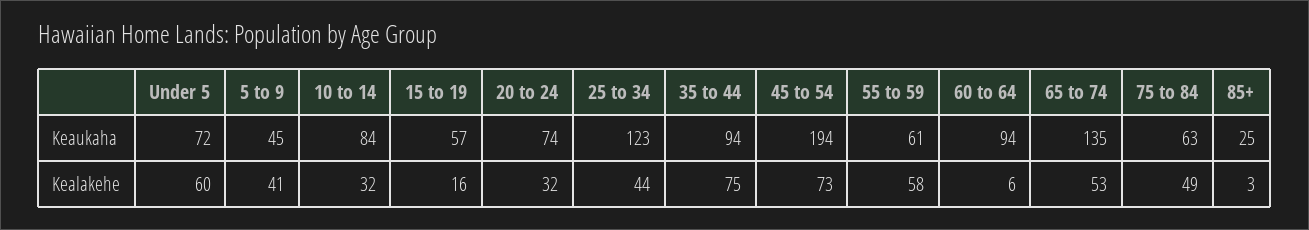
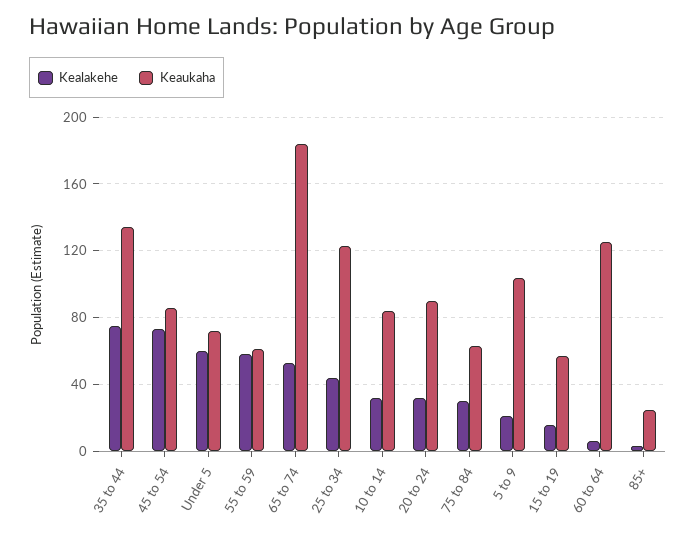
  {
    "Keaukaha": {
      "Under 5": 72,
-     "5 to 9": 45,
+     "5 to 9": 105,
      "10 to 14": 84,
      "15 to 19": 57,
-     "20 to 24": 74,
+     "20 to 24": 90,
      "25 to 34": 123,
-     "35 to 44": 94,
+     "35 to 44": 135,
-     "45 to 54": 194,
+     "45 to 54": 85,
      "55 to 59": 61,
-     "60 to 64": 94,
+     "60 to 64": 125,
-     "65 to 74": 135,
+     "65 to 74": 185,
      "75 to 84": 63,
      "85+": 25
    },
    "Kealakehe": {
      "Under 5": 60,
-     "5 to 9": 41,
+     "5 to 9": 20,
      "10 to 14": 32,
      "15 to 19": 16,
      "20 to 24": 32,
      "25 to 34": 44,
      "35 to 44": 75,
      "45 to 54": 73,
      "55 to 59": 58,
      "60 to 64": 6,
      "65 to 74": 53,
-     "75 to 84": 49,
+     "75 to 84": 30,
      "85+": 3
    }
  }

